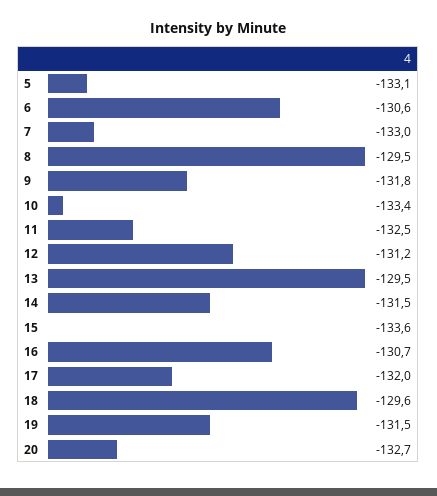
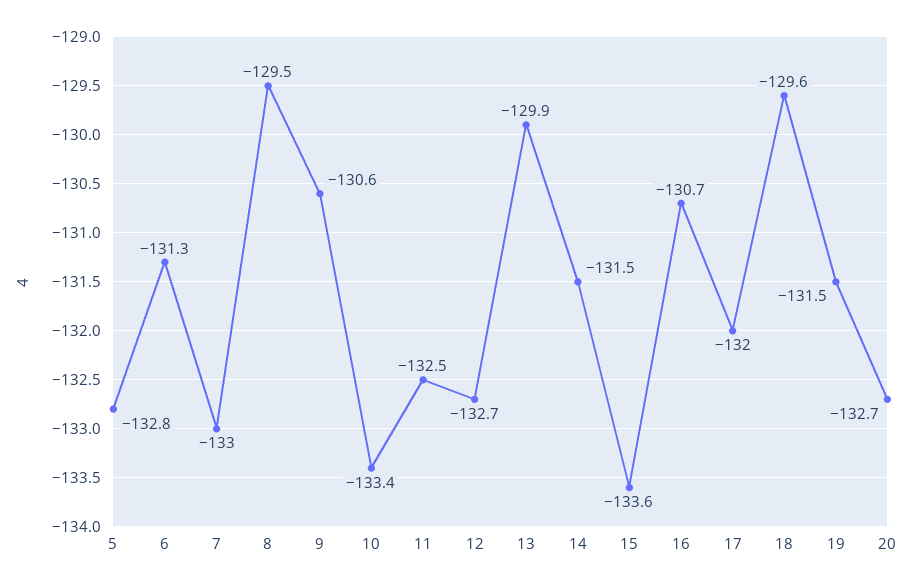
  {
-   "5": -133.1,
+   "5": -132.8,
-   "6": -130.6,
+   "6": -131.3,
    "7": -133,
    "8": -129.5,
-   "9": -131.8,
+   "9": -130.6,
    "10": -133.4,
    "11": -132.5,
-   "12": -131.2,
+   "12": -132.7,
-   "13": -129.5,
+   "13": -129.9,
    "14": -131.5,
    "15": -133.6,
    "16": -130.7,
    "17": -132,
    "18": -129.6,
    "19": -131.5,
    "20": -132.7
  }

